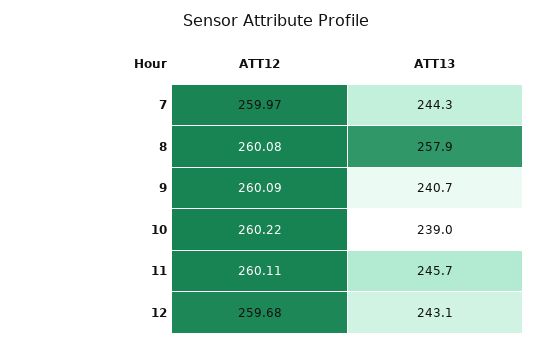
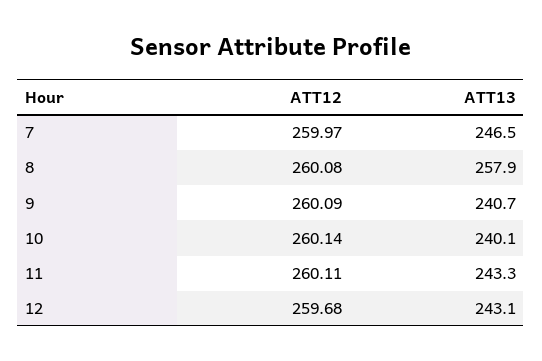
  {
    "ATT12": {
      "7": 259.97,
      "8": 260.08,
      "9": 260.09,
-     "10": 260.22,
+     "10": 260.14,
      "11": 260.11,
      "12": 259.68
    },
    "ATT13": {
-     "7": 244.3,
+     "7": 246.5,
      "8": 257.9,
      "9": 240.7,
-     "10": 239,
+     "10": 240.1,
-     "11": 245.7,
+     "11": 243.3,
      "12": 243.1
    }
  }

